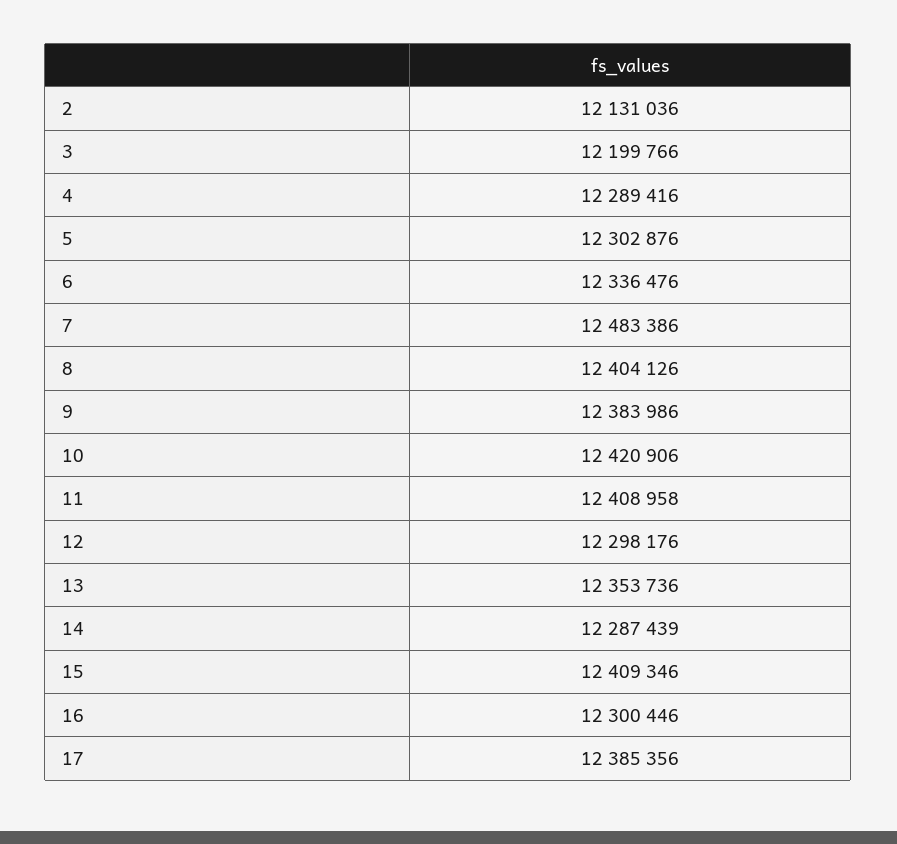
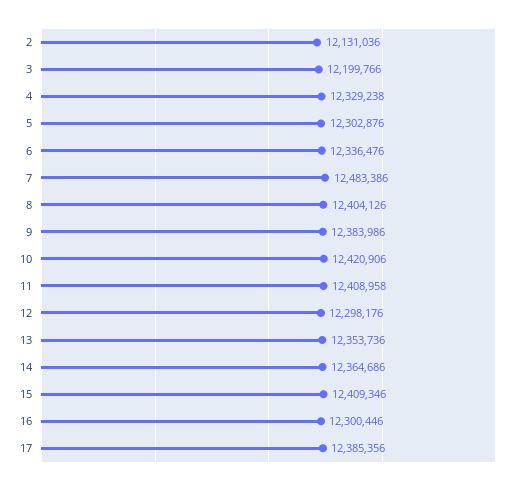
  {
    "2": 12131036,
    "3": 12199766,
-   "4": 12289416,
+   "4": 12329238,
    "5": 12302876,
    "6": 12336476,
    "7": 12483386,
    "8": 12404126,
    "9": 12383986,
    "10": 12420906,
    "11": 12408958,
    "12": 12298176,
    "13": 12353736,
-   "14": 12287439,
+   "14": 12364686,
    "15": 12409346,
    "16": 12300446,
    "17": 12385356
  }

